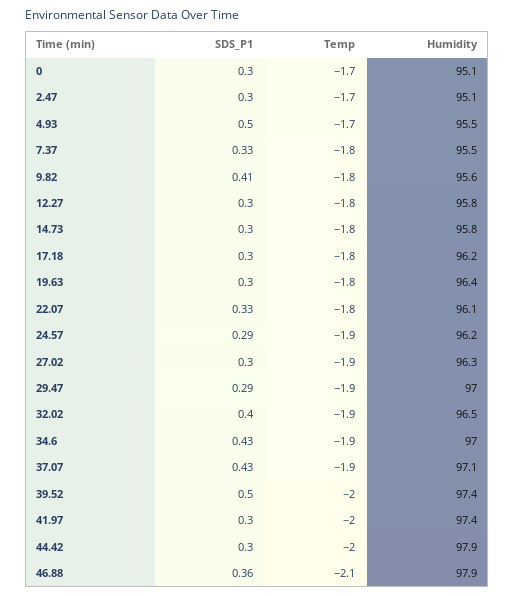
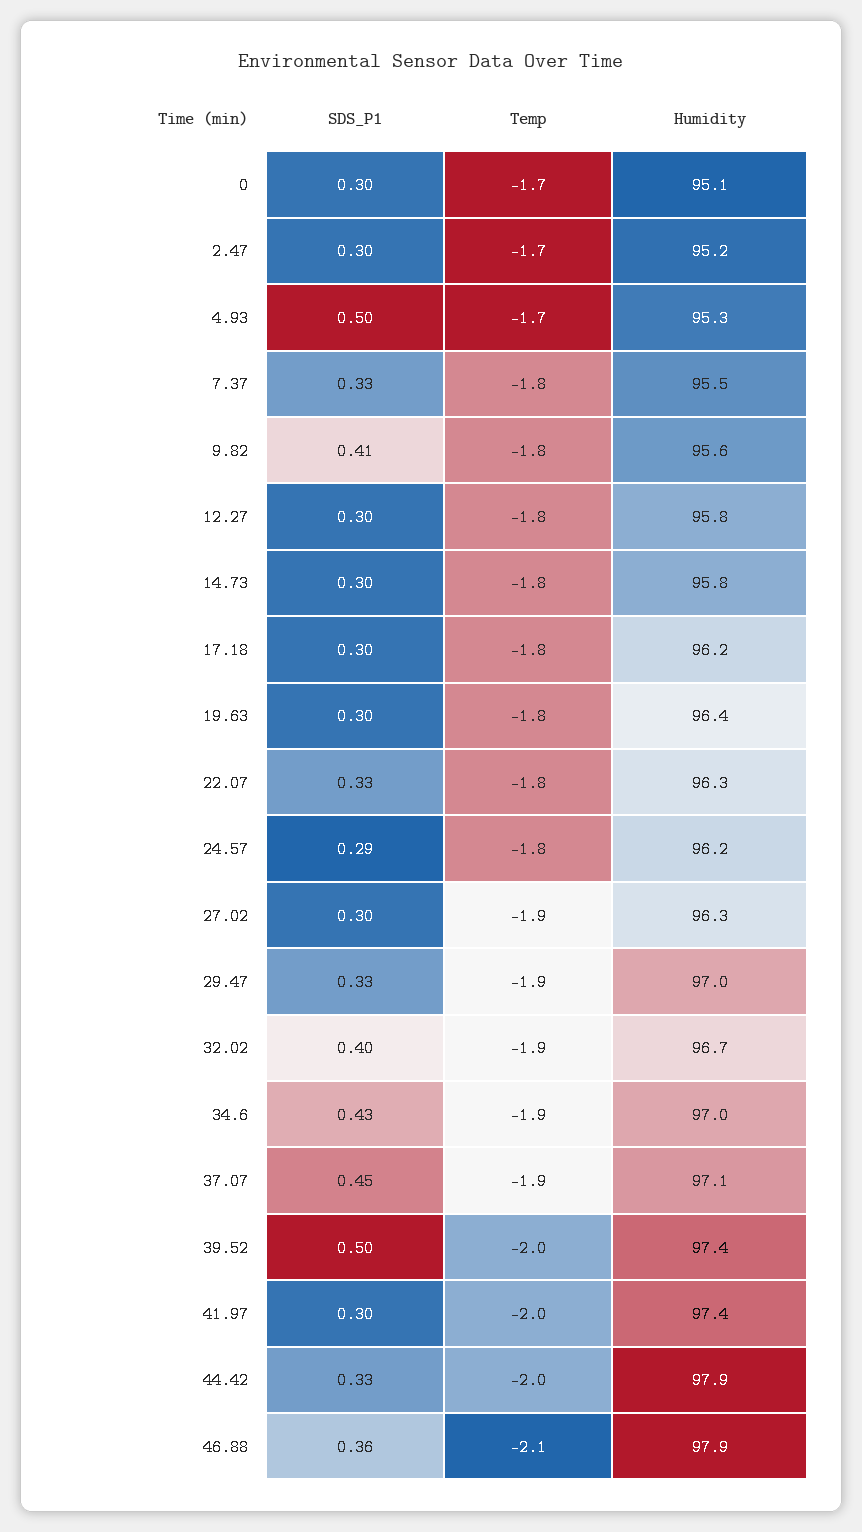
  {
    "SDS_P1": {
      "0": 0.3,
      "2.47": 0.3,
      "4.93": 0.5,
      "7.37": 0.33,
      "9.82": 0.41,
      "12.27": 0.3,
      "14.73": 0.3,
      "17.18": 0.3,
      "19.63": 0.3,
      "22.07": 0.33,
      "24.57": 0.29,
      "27.02": 0.3,
-     "29.47": 0.29,
+     "29.47": 0.33,
      "32.02": 0.4,
      "34.6": 0.43,
-     "37.07": 0.43,
+     "37.07": 0.45,
      "39.52": 0.5,
      "41.97": 0.3,
-     "44.42": 0.3,
+     "44.42": 0.33,
      "46.88": 0.36
    },
    "Temp": {
      "0": -1.7,
      "2.47": -1.7,
      "4.93": -1.7,
      "7.37": -1.8,
      "9.82": -1.8,
      "12.27": -1.8,
      "14.73": -1.8,
      "17.18": -1.8,
      "19.63": -1.8,
      "22.07": -1.8,
-     "24.57": -1.9,
+     "24.57": -1.8,
      "27.02": -1.9,
      "29.47": -1.9,
      "32.02": -1.9,
      "34.6": -1.9,
      "37.07": -1.9,
      "39.52": -2,
      "41.97": -2,
      "44.42": -2,
      "46.88": -2.1
    },
    "Humidity": {
      "0": 95.1,
-     "2.47": 95.1,
+     "2.47": 95.2,
-     "4.93": 95.5,
+     "4.93": 95.3,
      "7.37": 95.5,
      "9.82": 95.6,
      "12.27": 95.8,
      "14.73": 95.8,
      "17.18": 96.2,
      "19.63": 96.4,
-     "22.07": 96.1,
+     "22.07": 96.3,
      "24.57": 96.2,
      "27.02": 96.3,
      "29.47": 97,
-     "32.02": 96.5,
+     "32.02": 96.7,
      "34.6": 97,
      "37.07": 97.1,
      "39.52": 97.4,
      "41.97": 97.4,
      "44.42": 97.9,
      "46.88": 97.9
    }
  }

